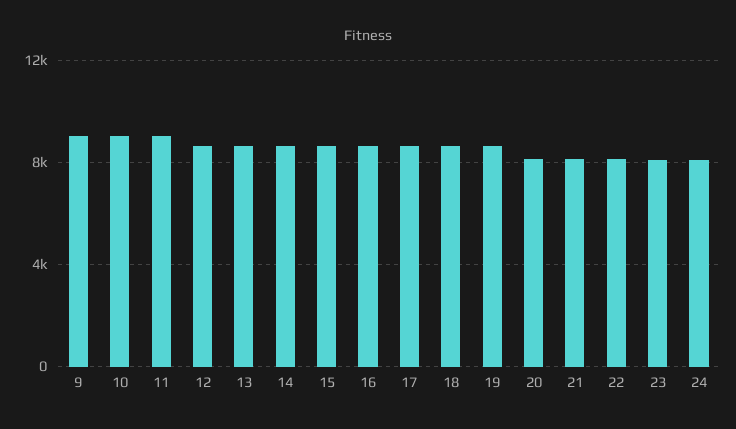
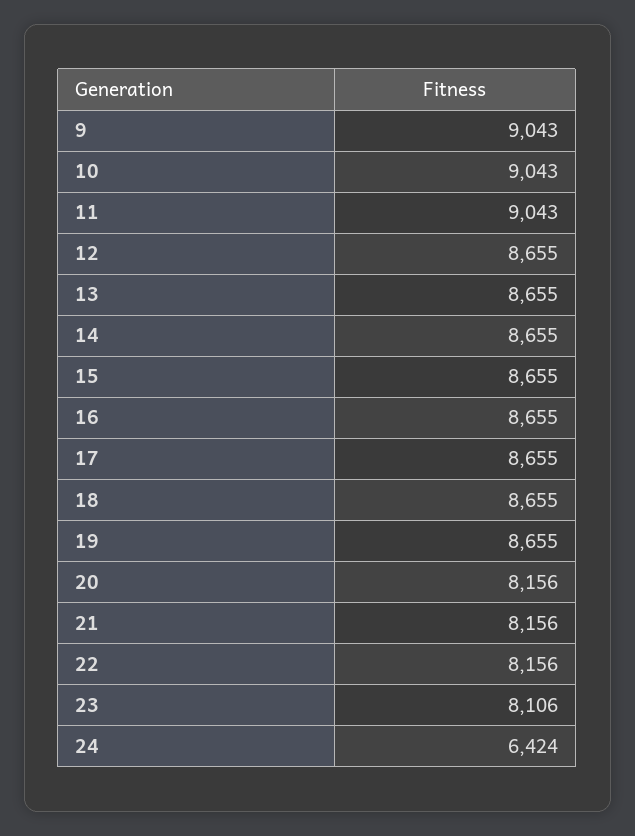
  {
    "9": 9043,
    "10": 9043,
    "11": 9043,
    "12": 8655,
    "13": 8655,
    "14": 8655,
    "15": 8655,
    "16": 8655,
    "17": 8655,
    "18": 8655,
    "19": 8655,
    "20": 8156,
    "21": 8156,
    "22": 8156,
    "23": 8106,
-   "24": 8000
+   "24": 6424
  }

